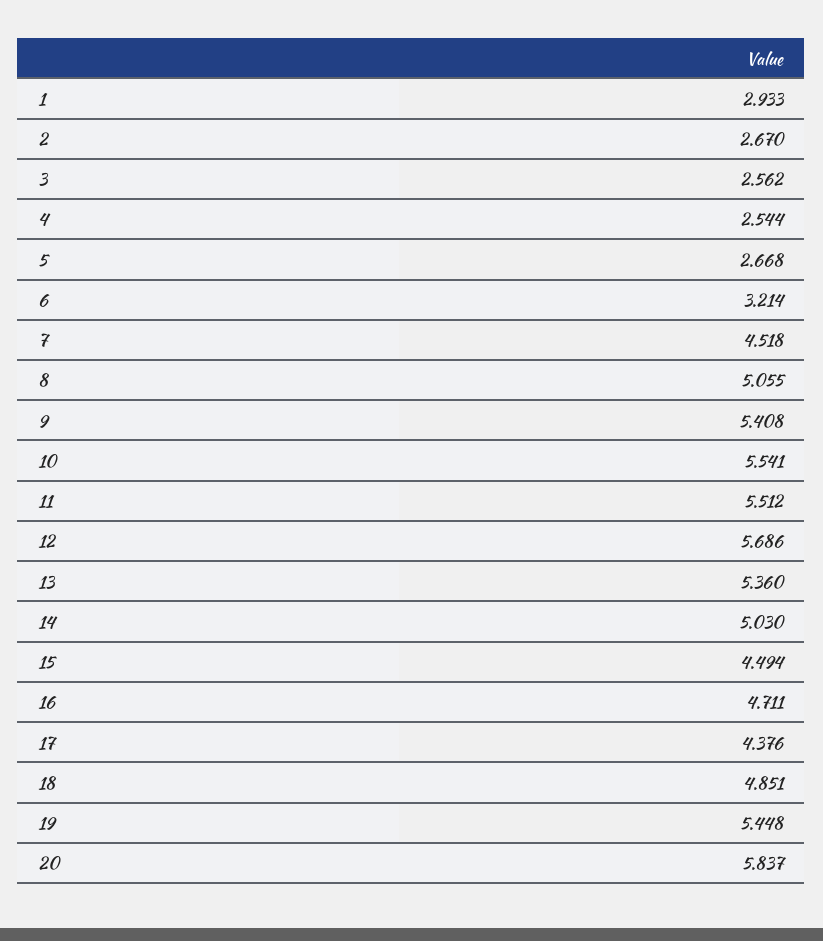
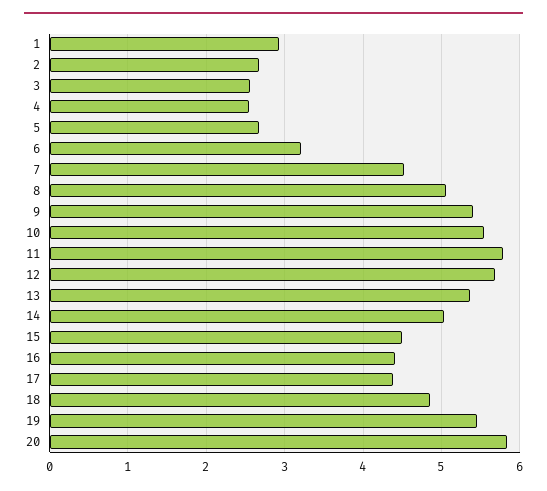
  {
    "1": 2.933,
    "2": 2.67,
    "3": 2.562,
    "4": 2.544,
    "5": 2.668,
    "6": 3.214,
    "7": 4.518,
    "8": 5.055,
    "9": 5.408,
    "10": 5.541,
-   "11": 5.512,
+   "11": 5.8,
    "12": 5.686,
    "13": 5.36,
    "14": 5.03,
    "15": 4.494,
-   "16": 4.711,
+   "16": 4.4,
    "17": 4.376,
    "18": 4.851,
    "19": 5.448,
    "20": 5.837
  }

